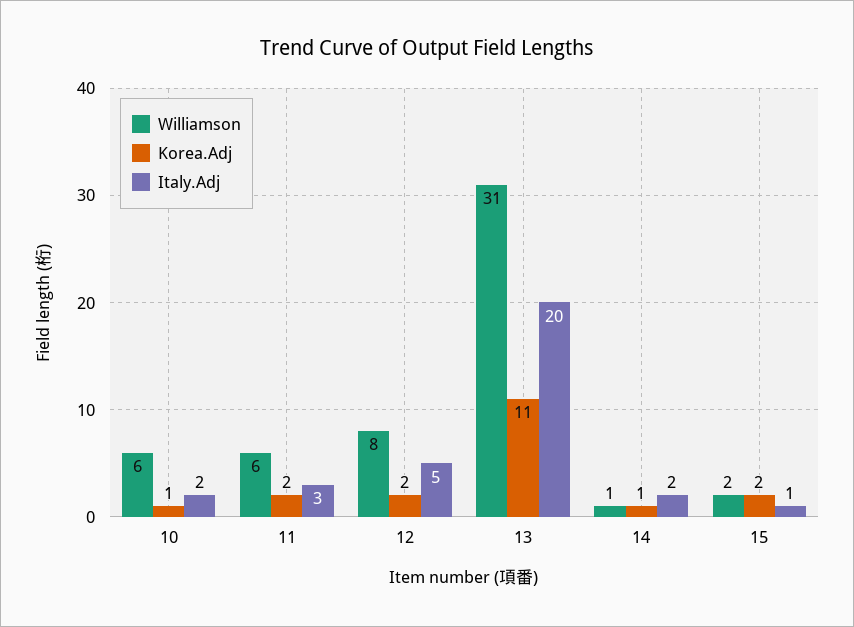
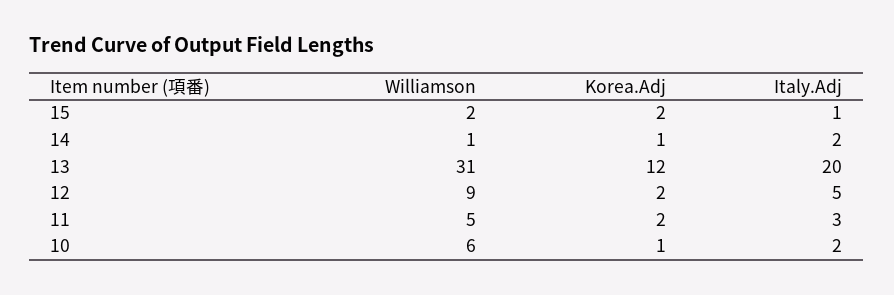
  {
    "Williamson": {
      "10": 6,
-     "11": 6,
+     "11": 5,
-     "12": 8,
+     "12": 9,
      "13": 31,
      "14": 1,
      "15": 2
    },
    "Korea.Adj": {
      "10": 1,
      "11": 2,
      "12": 2,
-     "13": 11,
+     "13": 12,
      "14": 1,
      "15": 2
    },
    "Italy.Adj": {
      "10": 2,
      "11": 3,
      "12": 5,
      "13": 20,
      "14": 2,
      "15": 1
    }
  }

